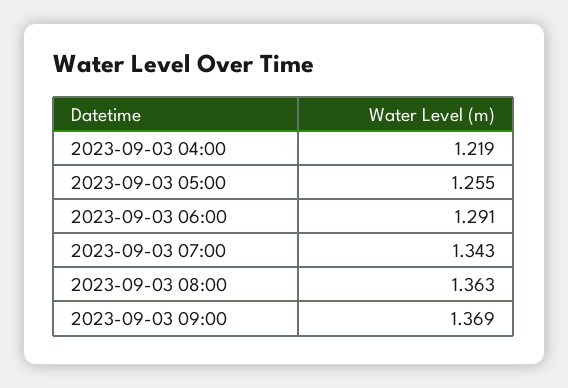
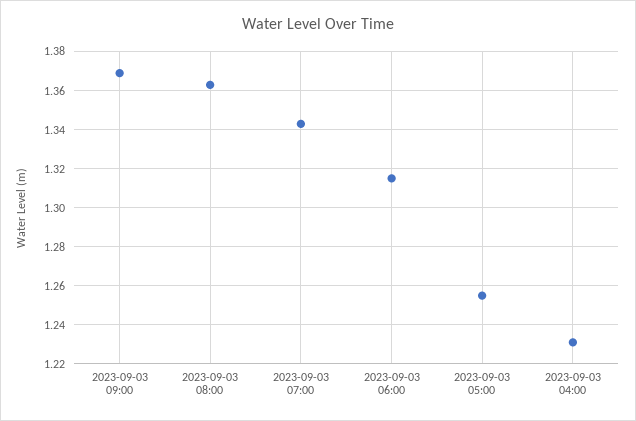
  {
-   "2023-09-03 04:00": 1.219,
+   "2023-09-03 04:00": 1.23,
    "2023-09-03 05:00": 1.255,
-   "2023-09-03 06:00": 1.291,
+   "2023-09-03 06:00": 1.315,
    "2023-09-03 07:00": 1.343,
    "2023-09-03 08:00": 1.363,
    "2023-09-03 09:00": 1.369
  }

